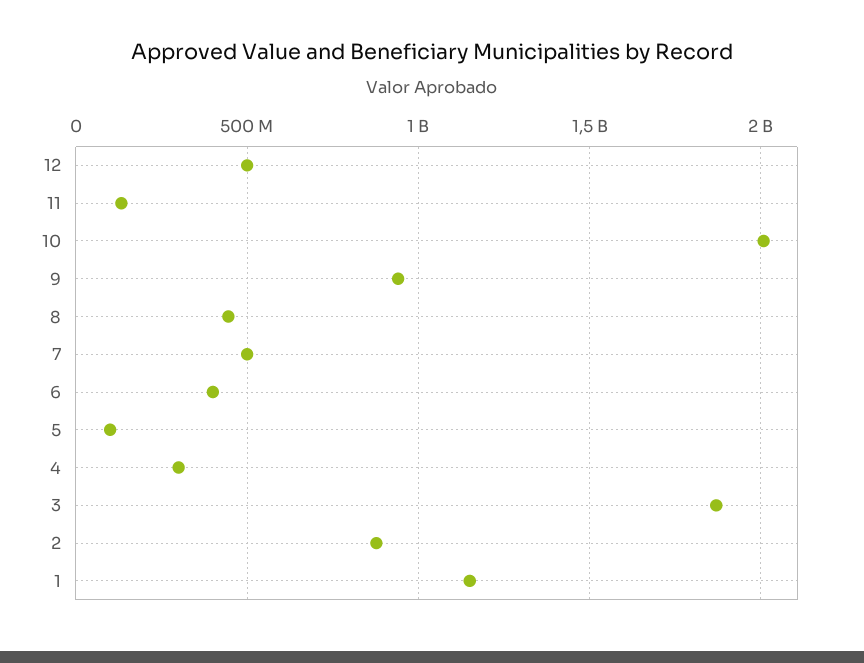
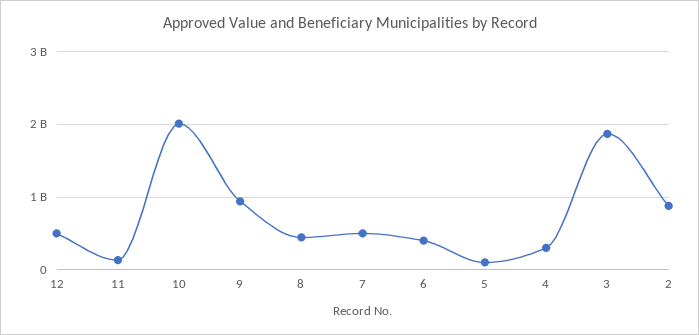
  {
    "12": 500000000,
    "11": 150000000,
    "10": 2000000000,
    "9": 950000000,
    "8": 450000000,
    "7": 500000000,
    "6": 400000000,
    "5": 100000000,
    "4": 300000000,
    "3": 1850000000,
-   "2": 900000000,
+   "2": 900000000
-   "1": 1150000000
  }

